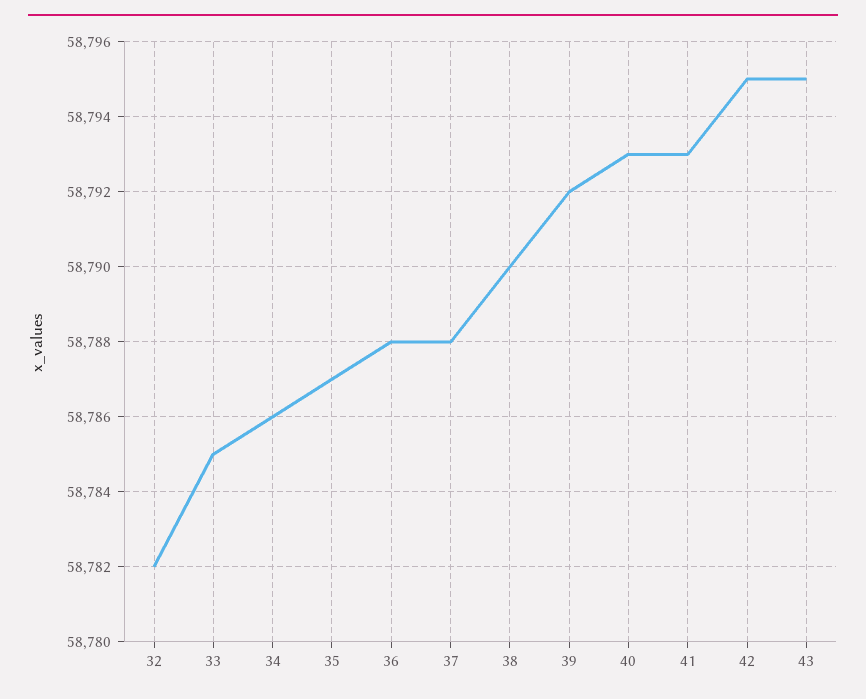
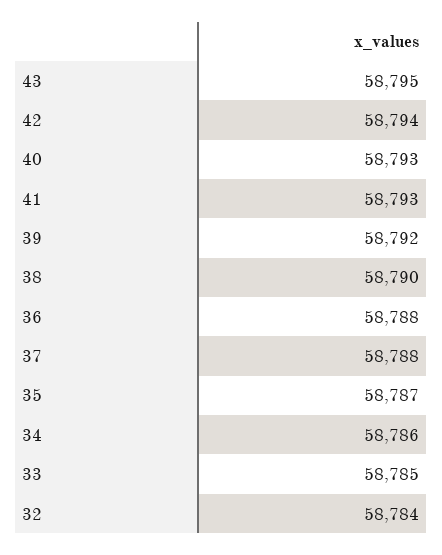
  {
-   "32": 58782,
+   "32": 58784,
    "33": 58785,
    "34": 58786,
    "35": 58787,
    "36": 58788,
    "37": 58788,
    "38": 58790,
    "39": 58792,
    "40": 58793,
    "41": 58793,
-   "42": 58795,
+   "42": 58794,
    "43": 58795
  }

